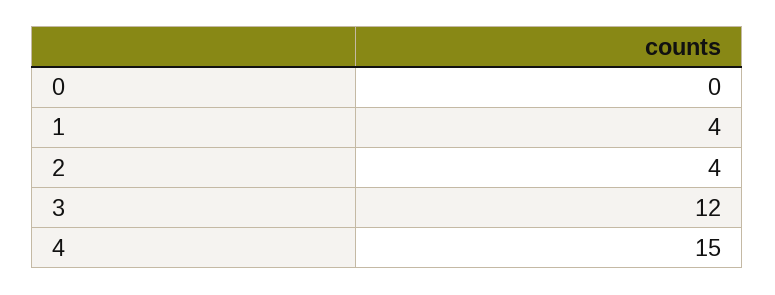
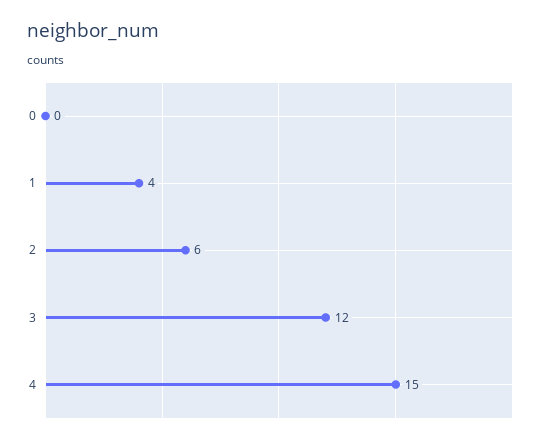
  {
    "0": 0,
    "1": 4,
-   "2": 4,
+   "2": 6,
    "3": 12,
    "4": 15
  }

